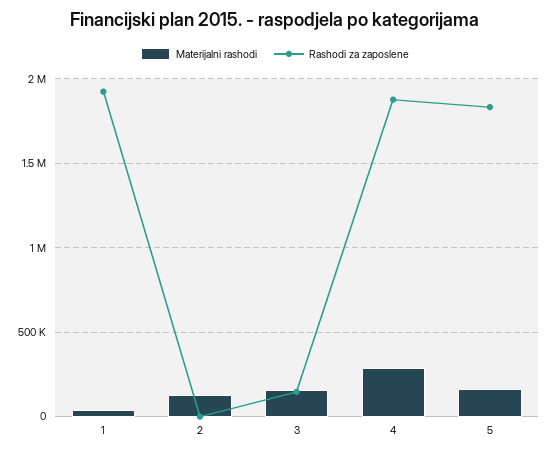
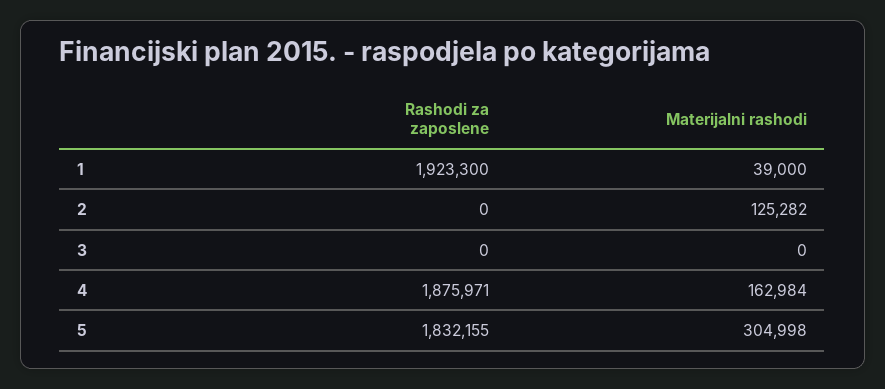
  {
    "Materijalni rashodi": {
      "1": 39000,
      "2": 125282,
-     "3": 150000,
+     "3": 0,
-     "4": 300000,
+     "4": 162984,
-     "5": 150000
+     "5": 304998
    },
    "Rashodi za zaposlene": {
      "1": 1923300,
      "2": 0,
-     "3": 150000,
+     "3": 0,
      "4": 1875971,
      "5": 1832155
    }
  }

